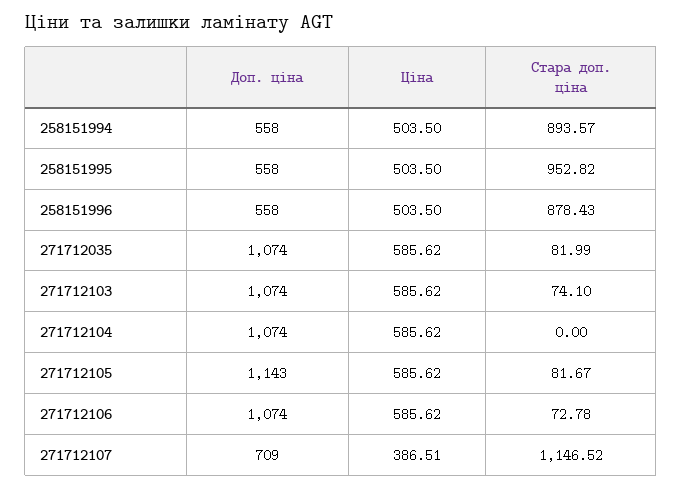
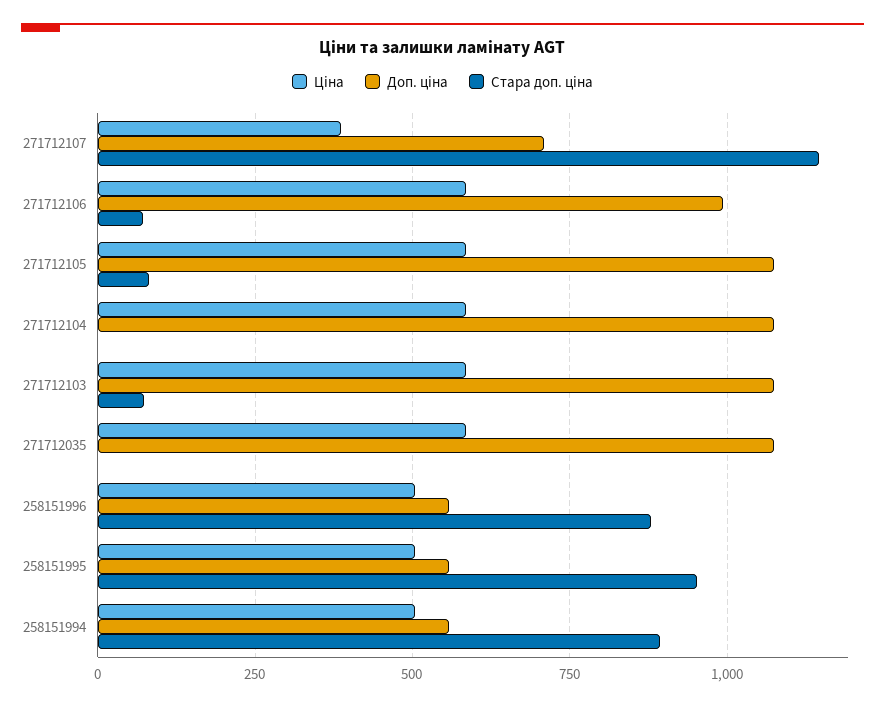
  {
    "Доп. ціна": {
      "258151994": 558,
      "258151995": 558,
      "258151996": 558,
      "271712035": 1074,
      "271712103": 1074,
      "271712104": 1074,
-     "271712105": 1143,
+     "271712105": 1075,
-     "271712106": 1074,
+     "271712106": 1000,
      "271712107": 709
    },
    "Ціна": {
      "258151994": 503.5,
      "258151995": 503.5,
      "258151996": 503.5,
      "271712035": 585.62,
      "271712103": 585.62,
      "271712104": 585.62,
      "271712105": 585.62,
      "271712106": 585.62,
      "271712107": 386.51
    },
    "Стара доп. ціна": {
      "258151994": 893.57,
      "258151995": 952.82,
      "258151996": 878.43,
-     "271712035": 81.99,
+     "271712035": 0,
      "271712103": 74.1,
      "271712104": 0,
      "271712105": 81.67,
      "271712106": 72.78,
      "271712107": 1146.52
    }
  }

